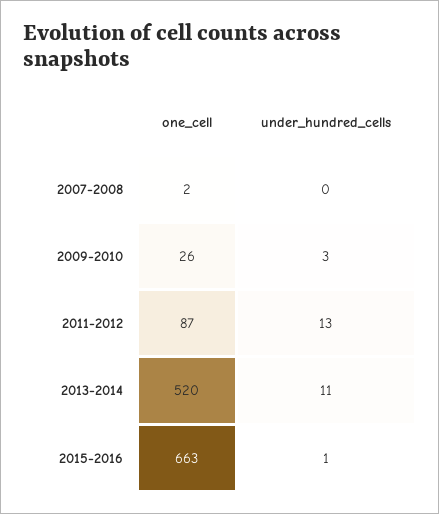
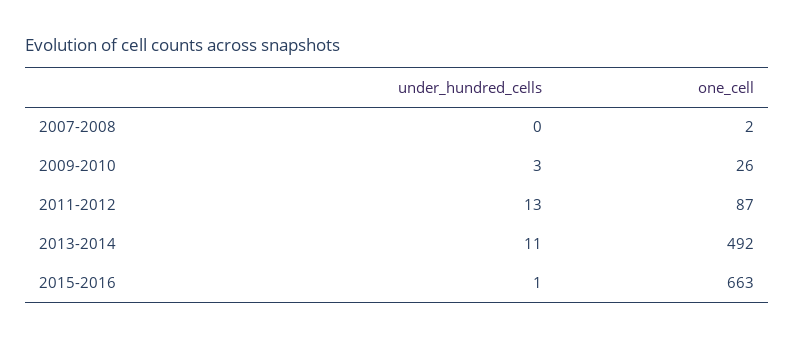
  {
    "one_cell": {
      "2007-2008": 2,
      "2009-2010": 26,
      "2011-2012": 87,
-     "2013-2014": 520,
+     "2013-2014": 492,
      "2015-2016": 663
    },
    "under_hundred_cells": {
      "2007-2008": 0,
      "2009-2010": 3,
      "2011-2012": 13,
      "2013-2014": 11,
      "2015-2016": 1
    }
  }

